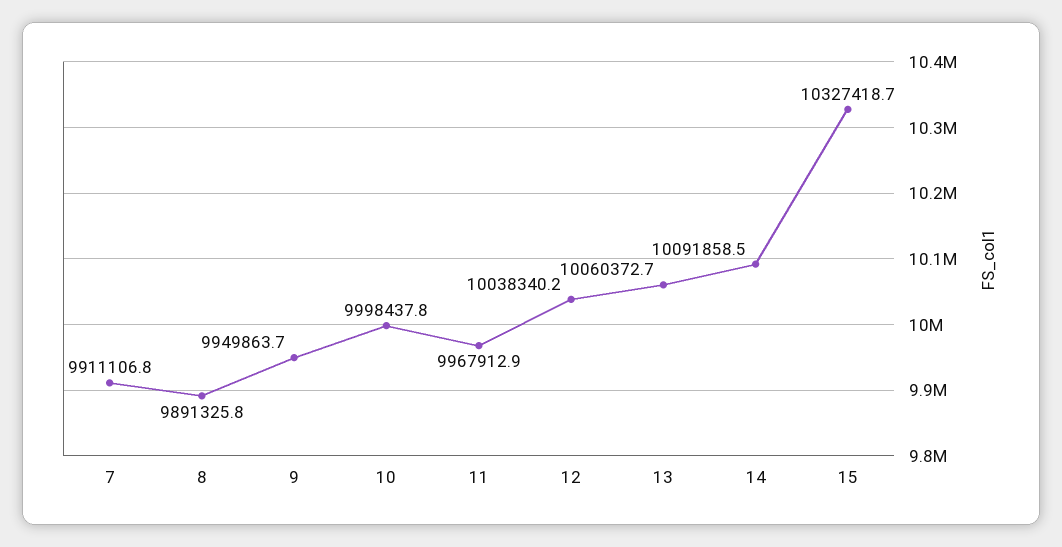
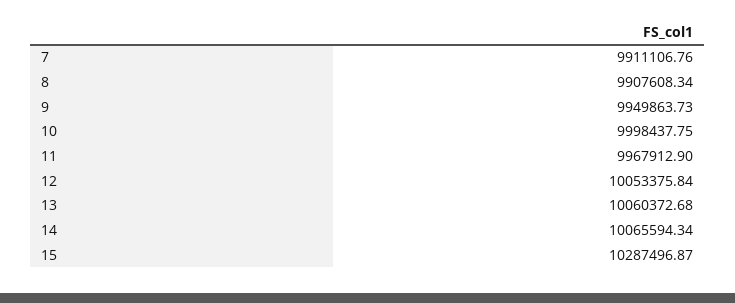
  {
    "7": 9911106.76,
-   "8": 9891325.8,
+   "8": 9907608.34,
    "9": 9949863.73,
    "10": 9998437.75,
    "11": 9967912.9,
-   "12": 10038340.2,
+   "12": 10053375.84,
    "13": 10060372.68,
-   "14": 10091858.5,
+   "14": 10065594.34,
-   "15": 10327418.7
+   "15": 10287496.87
  }

